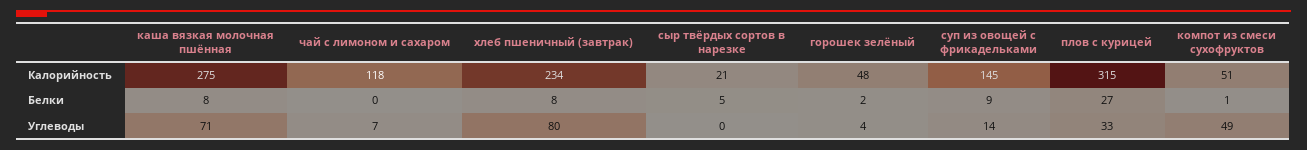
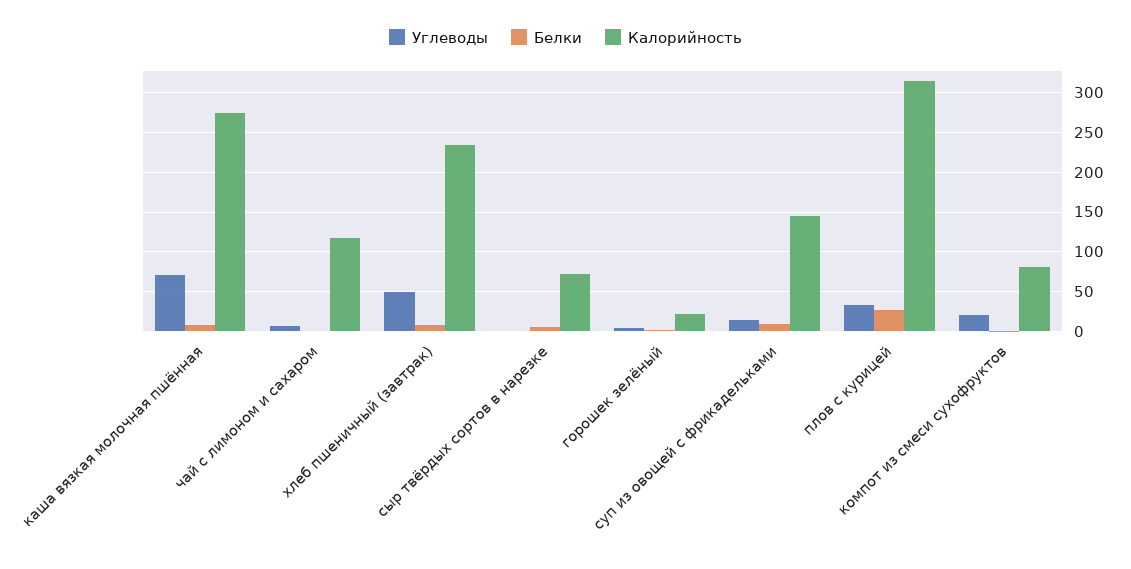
  {
    "Калорийность": {
      "каша вязкая молочная пшённая": 275,
      "чай с лимоном и сахаром": 118,
      "хлеб пшеничный (завтрак)": 234,
-     "сыр твёрдых сортов в нарезке": 21,
+     "сыр твёрдых сортов в нарезке": 70,
-     "горошек зелёный": 48,
+     "горошек зелёный": 20,
      "суп из овощей с фрикадельками": 145,
      "плов с курицей": 315,
-     "компот из смеси сухофруктов": 51
+     "компот из смеси сухофруктов": 80
    },
    "Белки": {
      "каша вязкая молочная пшённая": 8,
      "чай с лимоном и сахаром": 0,
      "хлеб пшеничный (завтрак)": 8,
      "сыр твёрдых сортов в нарезке": 5,
      "горошек зелёный": 2,
      "суп из овощей с фрикадельками": 9,
      "плов с курицей": 27,
      "компот из смеси сухофруктов": 1
    },
    "Углеводы": {
      "каша вязкая молочная пшённая": 71,
      "чай с лимоном и сахаром": 7,
-     "хлеб пшеничный (завтрак)": 80,
+     "хлеб пшеничный (завтрак)": 50,
      "сыр твёрдых сортов в нарезке": 0,
      "горошек зелёный": 4,
      "суп из овощей с фрикадельками": 14,
      "плов с курицей": 33,
-     "компот из смеси сухофруктов": 49
+     "компот из смеси сухофруктов": 20
    }
  }

